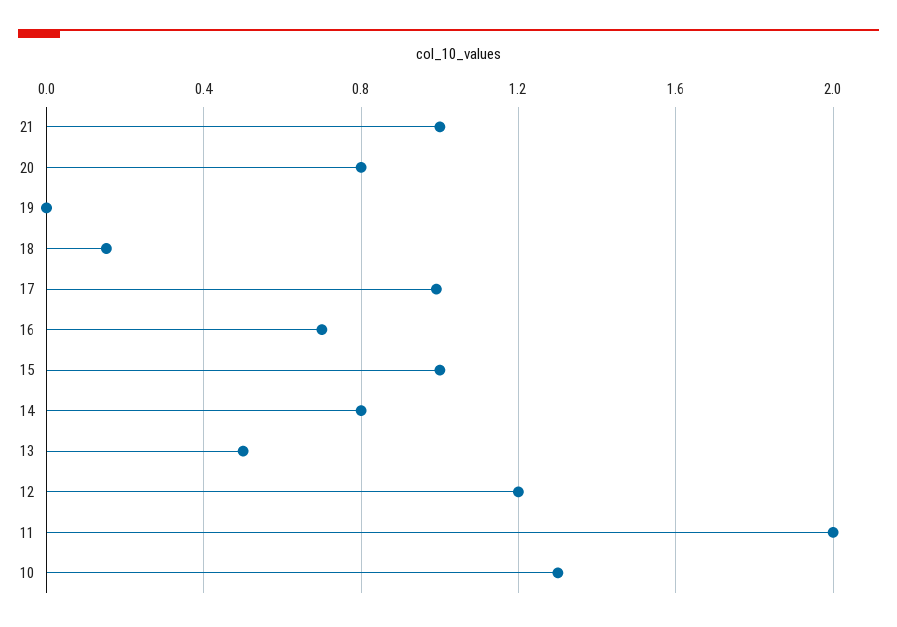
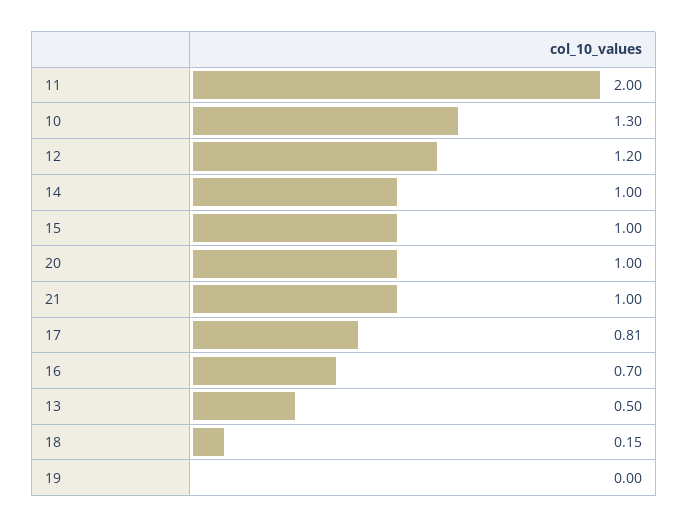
  {
    "21": 1,
-   "20": 0.8,
+   "20": 1,
    "19": 0,
    "18": 0.15,
-   "17": 1,
+   "17": 0.81,
    "16": 0.7,
    "15": 1,
-   "14": 0.8,
+   "14": 1,
    "13": 0.5,
    "12": 1.2,
    "11": 2,
    "10": 1.3
  }

